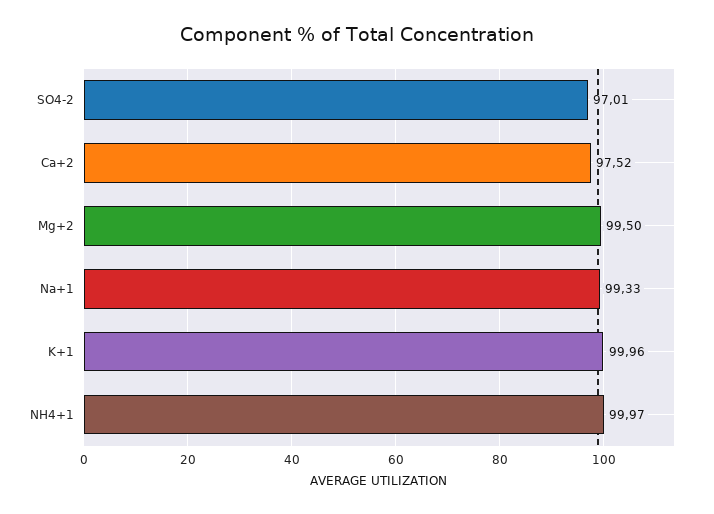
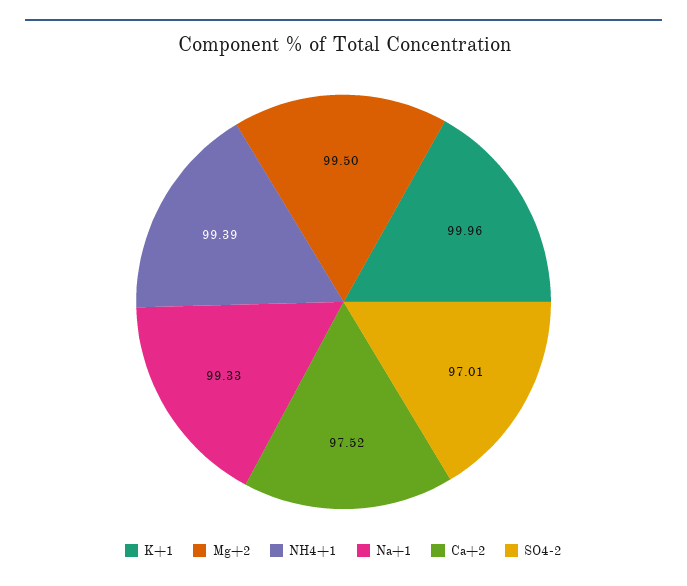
  {
    "SO4-2": 97.01,
    "Ca+2": 97.52,
    "Mg+2": 99.5,
    "Na+1": 99.33,
    "K+1": 99.96,
-   "NH4+1": 99.97
+   "NH4+1": 99.39
  }

